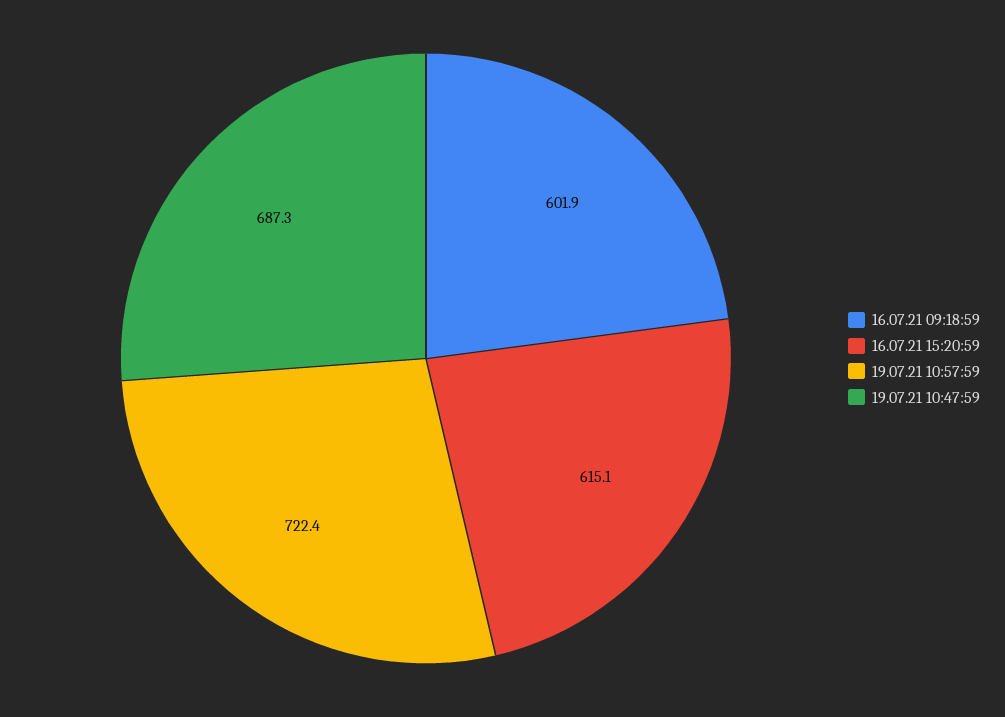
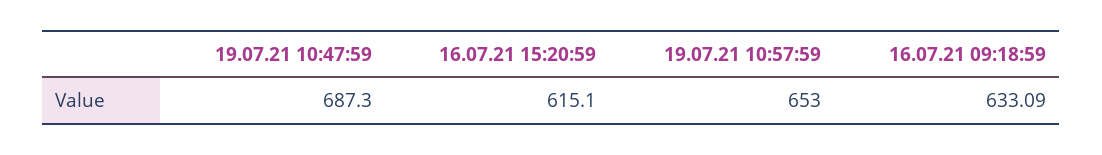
  {
-   "16.07.21 09:18:59": 601.9,
+   "16.07.21 09:18:59": 633.09,
    "16.07.21 15:20:59": 615.1,
-   "19.07.21 10:57:59": 722.4,
+   "19.07.21 10:57:59": 653,
    "19.07.21 10:47:59": 687.3
  }

